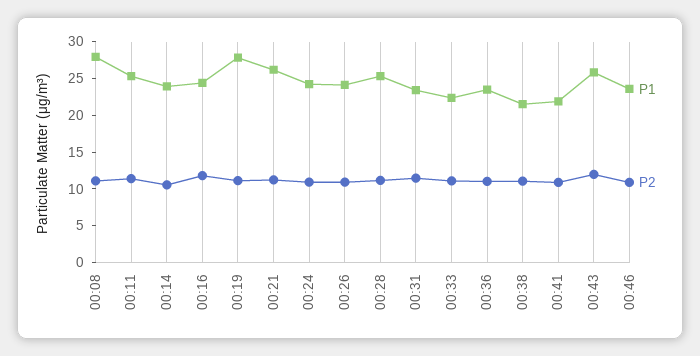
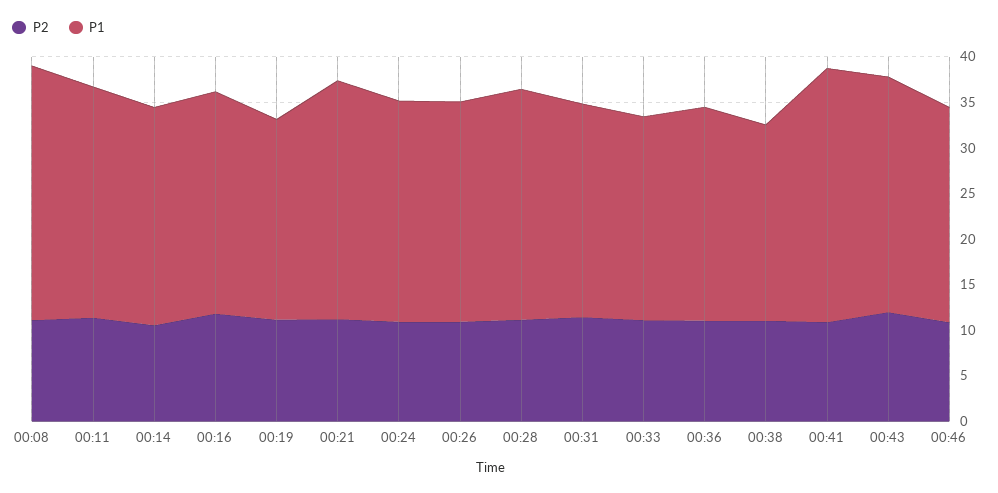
  {
    "P1": {
      "00:08": 28,
      "00:11": 25,
      "00:14": 24,
      "00:16": 24,
-     "00:19": 27.5,
+     "00:19": 22,
      "00:21": 26,
      "00:24": 24,
      "00:26": 24,
      "00:28": 25,
      "00:31": 23,
      "00:33": 22,
      "00:36": 23,
      "00:38": 22,
-     "00:41": 22.5,
+     "00:41": 28,
      "00:43": 26,
      "00:46": 24
    },
    "P2": {
      "00:08": 11,
      "00:11": 11,
      "00:14": 11,
      "00:16": 12,
      "00:19": 11,
      "00:21": 11,
      "00:24": 11,
      "00:26": 11,
      "00:28": 11,
      "00:31": 11,
      "00:33": 11,
      "00:36": 11,
      "00:38": 11,
      "00:41": 11,
      "00:43": 12,
      "00:46": 11
    }
  }

